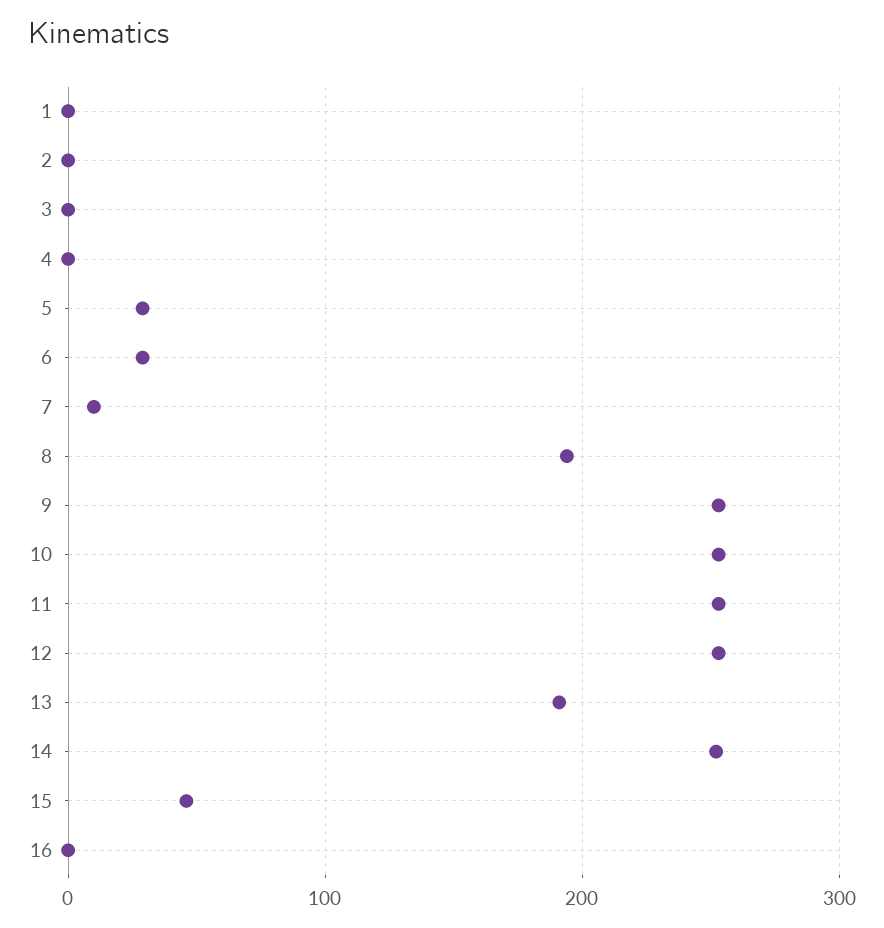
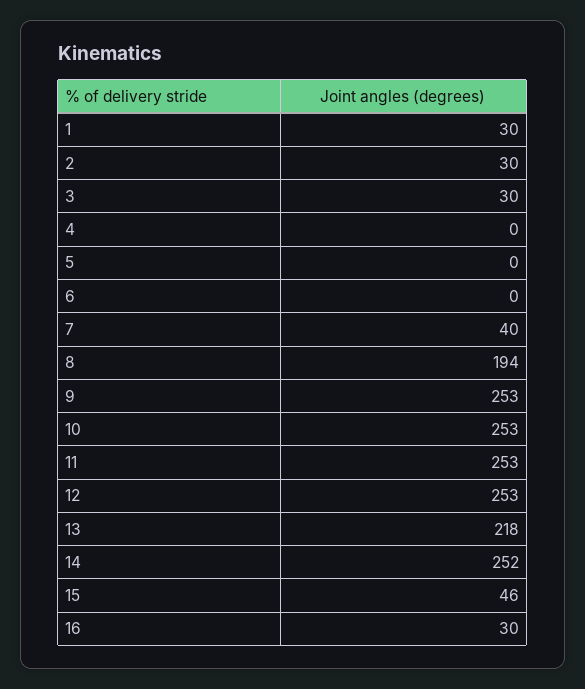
  {
-   "1": 0,
+   "1": 30,
-   "2": 0,
+   "2": 30,
-   "3": 0,
+   "3": 30,
    "4": 0,
-   "5": 30,
+   "5": 0,
-   "6": 30,
+   "6": 0,
-   "7": 10,
+   "7": 40,
    "8": 194,
    "9": 253,
    "10": 253,
    "11": 253,
    "12": 253,
-   "13": 190,
+   "13": 218,
    "14": 252,
    "15": 46,
-   "16": 0
+   "16": 30
  }

